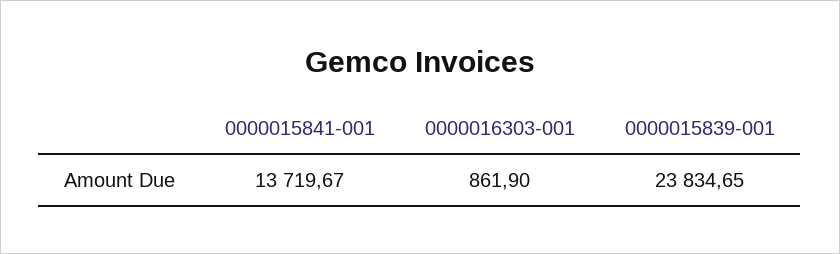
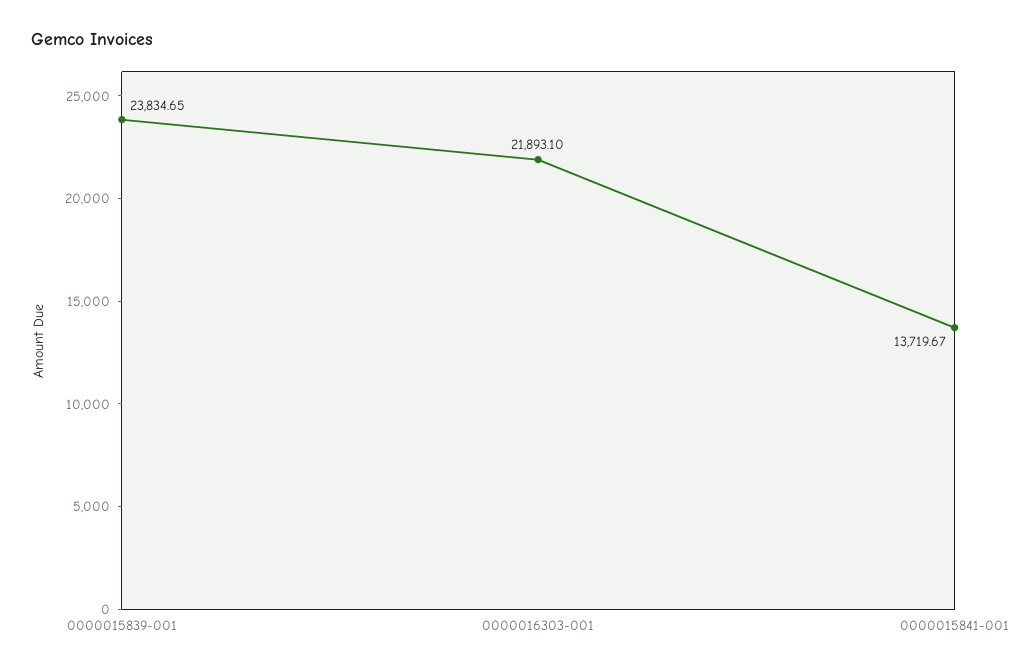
  {
    "0000015841-001": 13719.67,
-   "0000016303-001": 861.9,
+   "0000016303-001": 21893.1,
    "0000015839-001": 23834.65
  }

